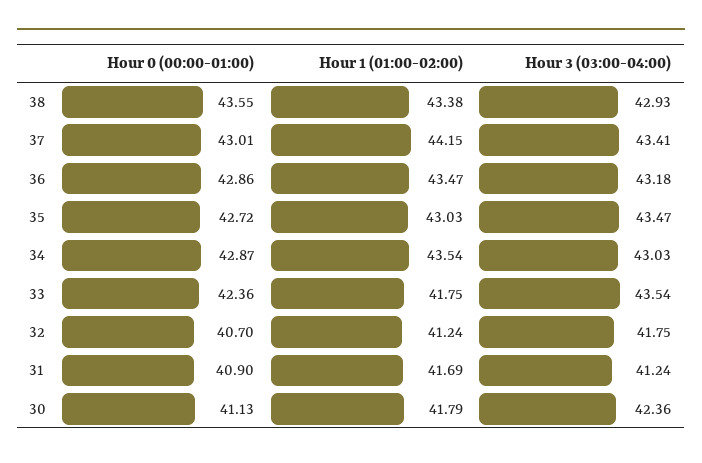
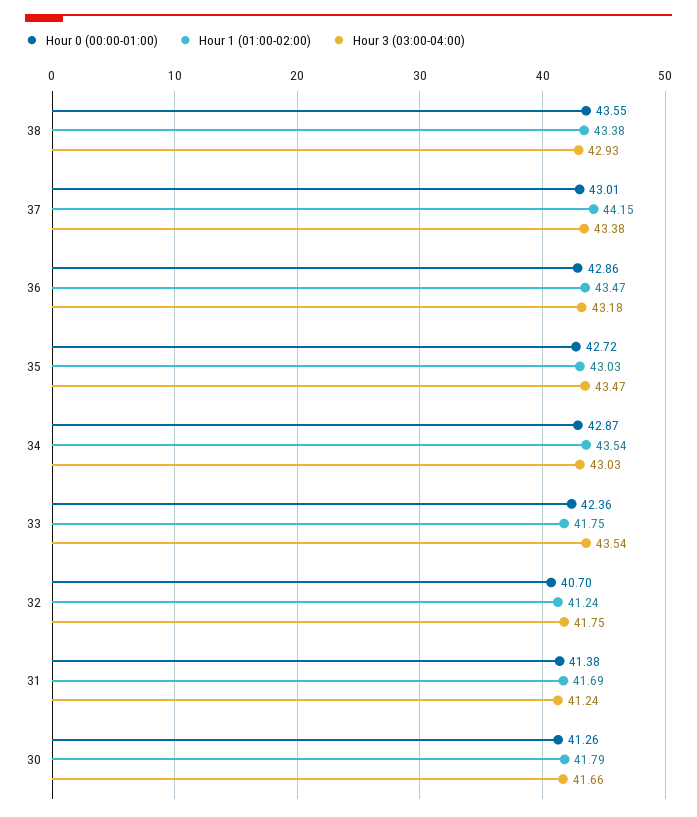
  {
    "Hour 0 (00:00-01:00)": {
      "38": 43.55,
      "37": 43.01,
      "36": 42.86,
      "35": 42.72,
      "34": 42.87,
      "33": 42.36,
      "32": 40.7,
-     "31": 40.9,
+     "31": 41.38,
-     "30": 41.13
+     "30": 41.26
    },
    "Hour 1 (01:00-02:00)": {
      "38": 43.38,
      "37": 44.15,
      "36": 43.47,
      "35": 43.03,
      "34": 43.54,
      "33": 41.75,
      "32": 41.24,
      "31": 41.69,
      "30": 41.79
    },
    "Hour 3 (03:00-04:00)": {
      "38": 42.93,
-     "37": 43.41,
+     "37": 43.38,
      "36": 43.18,
      "35": 43.47,
      "34": 43.03,
      "33": 43.54,
      "32": 41.75,
      "31": 41.24,
-     "30": 42.36
+     "30": 41.66
    }
  }

